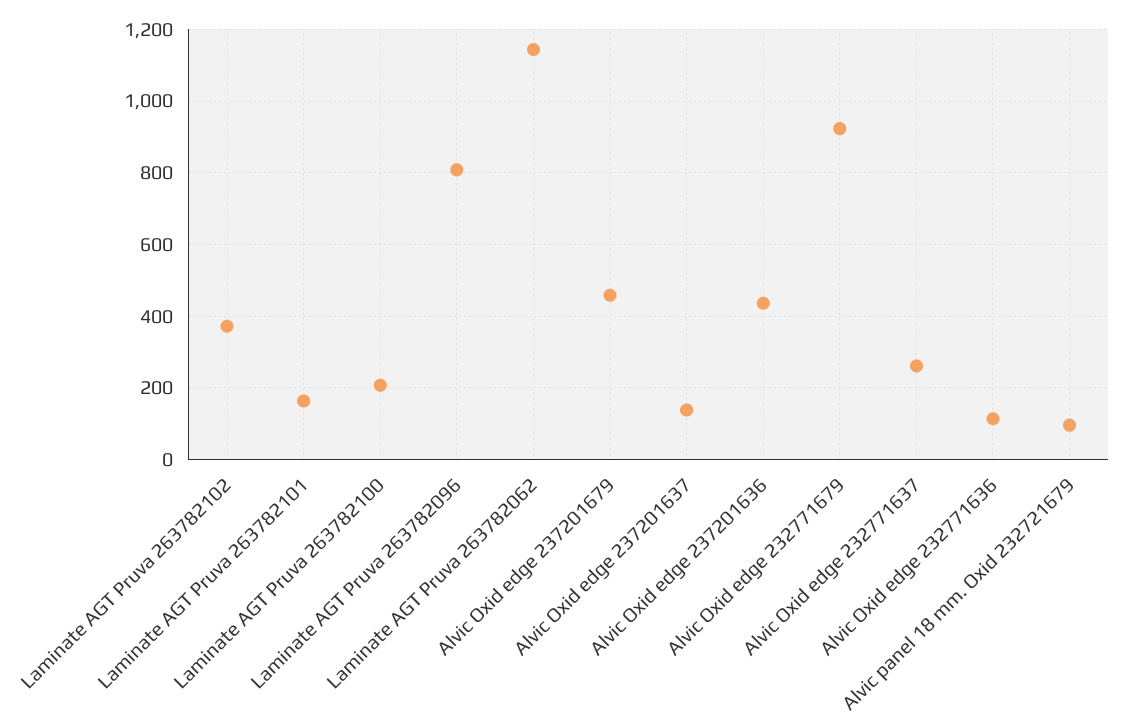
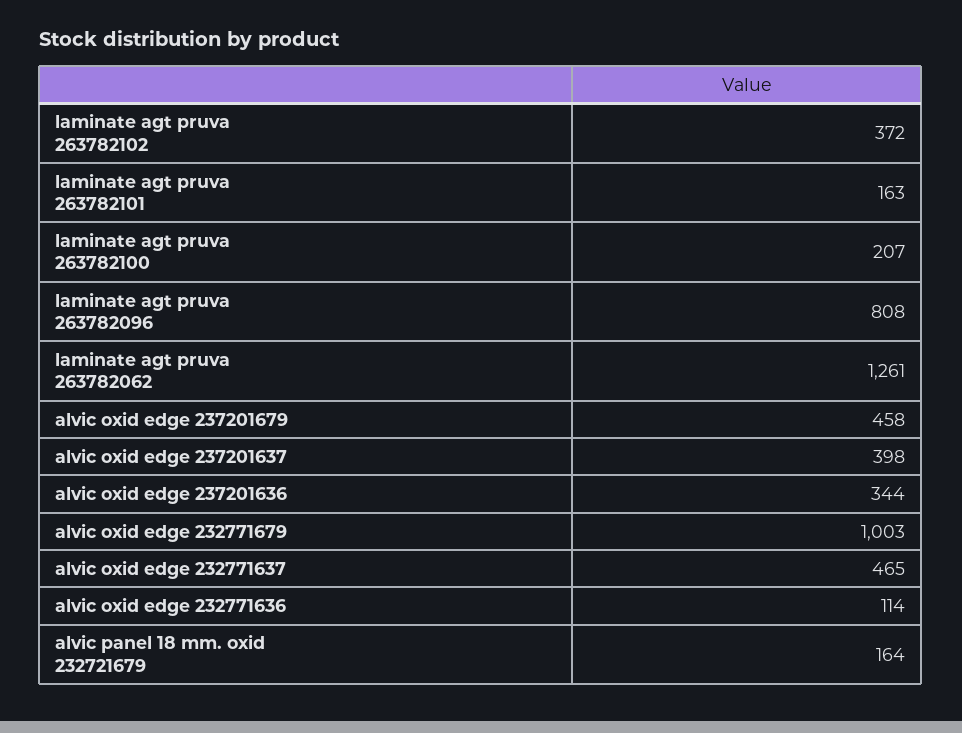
  {
    "Laminate AGT Pruva 263782102": 372,
    "Laminate AGT Pruva 263782101": 163,
    "Laminate AGT Pruva 263782100": 207,
    "Laminate AGT Pruva 263782096": 808,
-   "Laminate AGT Pruva 263782062": 1140,
+   "Laminate AGT Pruva 263782062": 1261,
    "Alvic Oxid edge 237201679": 458,
-   "Alvic Oxid edge 237201637": 140,
+   "Alvic Oxid edge 237201637": 398,
-   "Alvic Oxid edge 237201636": 440,
+   "Alvic Oxid edge 237201636": 344,
-   "Alvic Oxid edge 232771679": 920,
+   "Alvic Oxid edge 232771679": 1003,
-   "Alvic Oxid edge 232771637": 260,
+   "Alvic Oxid edge 232771637": 465,
    "Alvic Oxid edge 232771636": 114,
-   "Alvic panel 18 mm. Oxid 232721679": 100
+   "Alvic panel 18 mm. Oxid 232721679": 164
  }

